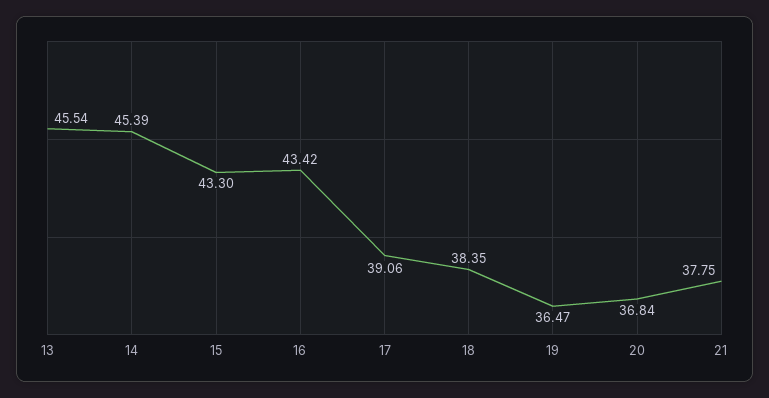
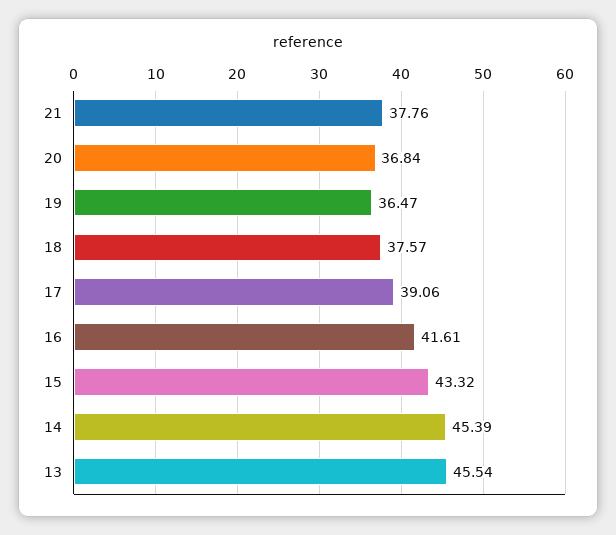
  {
    "13": 45.54,
    "14": 45.39,
-   "15": 43.3,
+   "15": 43.32,
-   "16": 43.42,
+   "16": 41.61,
    "17": 39.06,
-   "18": 38.35,
+   "18": 37.57,
    "19": 36.47,
    "20": 36.84,
-   "21": 37.75
+   "21": 37.76
  }

